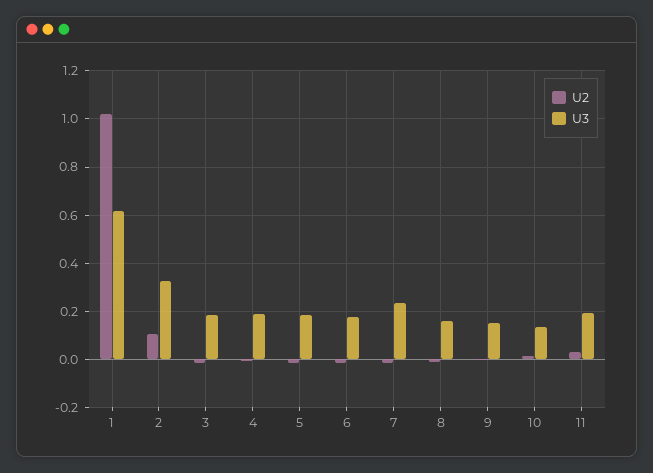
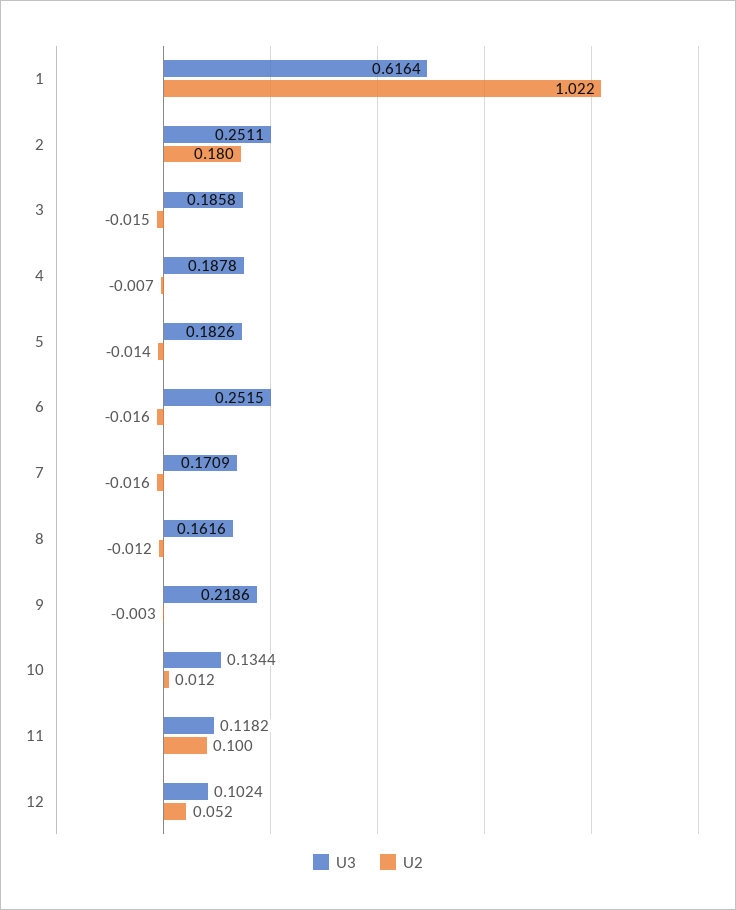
  {
    "U2": {
      "1": 1.022,
-     "2": 0.1,
+     "2": 0.18,
      "3": -0.015,
      "4": -0.007,
      "5": -0.014,
      "6": -0.016,
      "7": -0.016,
      "8": -0.012,
      "9": -0.003,
      "10": 0.012,
-     "11": 0.025
+     "11": 0.1,
+     "12": 0.052
    },
    "U3": {
      "1": 0.6164,
-     "2": 0.325,
+     "2": 0.2511,
      "3": 0.1858,
      "4": 0.1878,
      "5": 0.1826,
-     "6": 0.175,
+     "6": 0.2515,
-     "7": 0.225,
+     "7": 0.1709,
      "8": 0.1616,
-     "9": 0.15,
+     "9": 0.2186,
      "10": 0.1344,
-     "11": 0.2
+     "11": 0.1182,
+     "12": 0.1024
    }
  }

